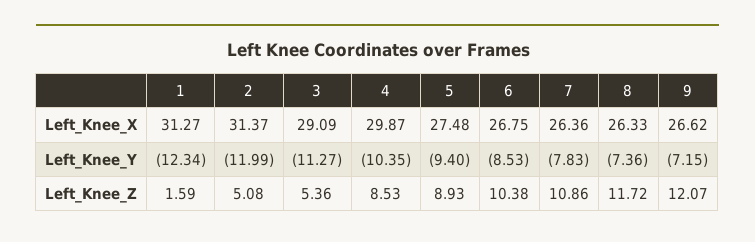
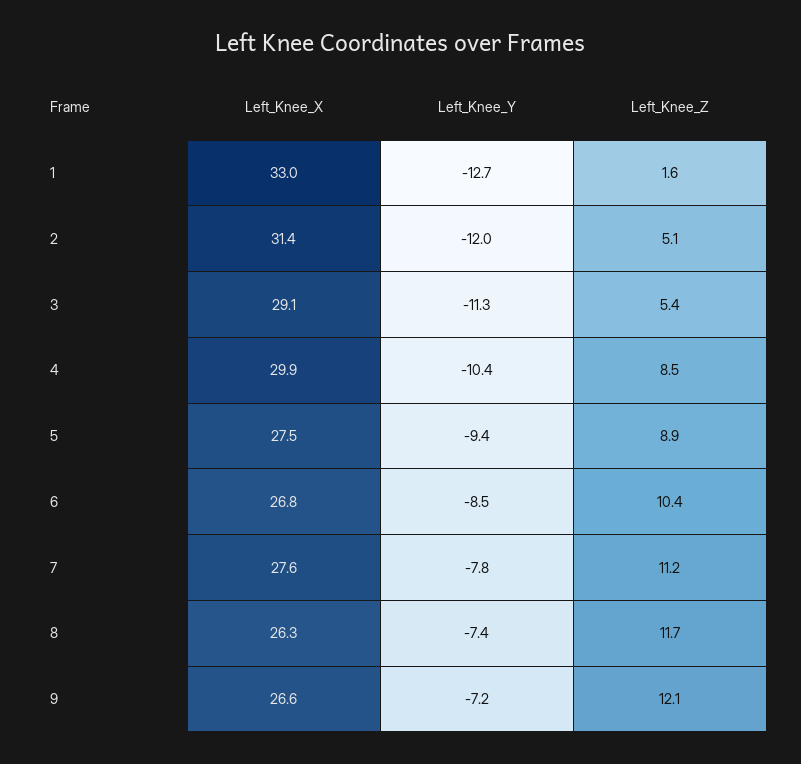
  {
    "1": {
-     "Left_Knee_X": 31.27,
+     "Left_Knee_X": 33,
-     "Left_Knee_Y": -12.34,
+     "Left_Knee_Y": -12.7,
      "Left_Knee_Z": 1.59
    },
    "2": {
      "Left_Knee_X": 31.37,
      "Left_Knee_Y": -11.99,
      "Left_Knee_Z": 5.08
    },
    "3": {
      "Left_Knee_X": 29.09,
      "Left_Knee_Y": -11.27,
      "Left_Knee_Z": 5.36
    },
    "4": {
      "Left_Knee_X": 29.87,
      "Left_Knee_Y": -10.35,
      "Left_Knee_Z": 8.53
    },
    "5": {
      "Left_Knee_X": 27.48,
      "Left_Knee_Y": -9.4,
      "Left_Knee_Z": 8.93
    },
    "6": {
      "Left_Knee_X": 26.75,
      "Left_Knee_Y": -8.53,
      "Left_Knee_Z": 10.38
    },
    "7": {
-     "Left_Knee_X": 26.36,
+     "Left_Knee_X": 27.6,
      "Left_Knee_Y": -7.83,
-     "Left_Knee_Z": 10.86
+     "Left_Knee_Z": 11.2
    },
    "8": {
      "Left_Knee_X": 26.33,
      "Left_Knee_Y": -7.36,
      "Left_Knee_Z": 11.72
    },
    "9": {
      "Left_Knee_X": 26.62,
      "Left_Knee_Y": -7.15,
      "Left_Knee_Z": 12.07
    }
  }

